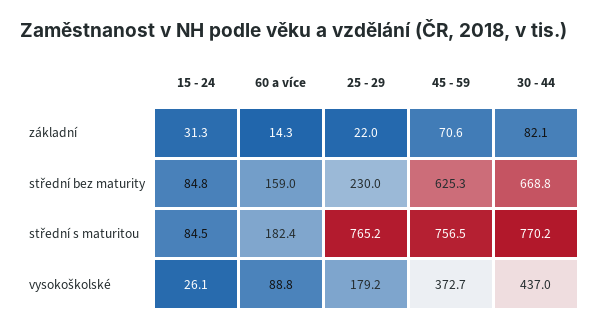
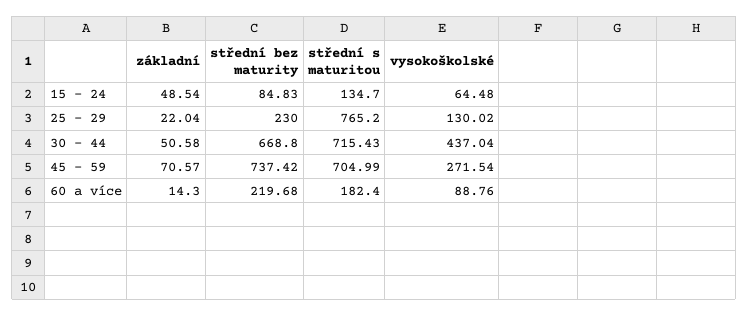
  {
    "15 - 24": {
-     "základní": 31.3,
+     "základní": 48.54,
      "střední bez maturity": 84.83,
-     "střední s maturitou": 84.5,
+     "střední s maturitou": 134.7,
-     "vysokoškolské": 26.1
+     "vysokoškolské": 64.48
    },
    "60 a více": {
      "základní": 14.3,
-     "střední bez maturity": 159,
+     "střední bez maturity": 219.68,
      "střední s maturitou": 182.4,
      "vysokoškolské": 88.76
    },
    "25 - 29": {
      "základní": 22.04,
      "střední bez maturity": 230,
      "střední s maturitou": 765.2,
-     "vysokoškolské": 179.2
+     "vysokoškolské": 130.02
    },
    "45 - 59": {
      "základní": 70.57,
-     "střední bez maturity": 625.3,
+     "střední bez maturity": 737.42,
-     "střední s maturitou": 756.5,
+     "střední s maturitou": 704.99,
-     "vysokoškolské": 372.7
+     "vysokoškolské": 271.54
    },
    "30 - 44": {
-     "základní": 82.1,
+     "základní": 50.58,
      "střední bez maturity": 668.8,
-     "střední s maturitou": 770.2,
+     "střední s maturitou": 715.43,
      "vysokoškolské": 437.04
    }
  }

